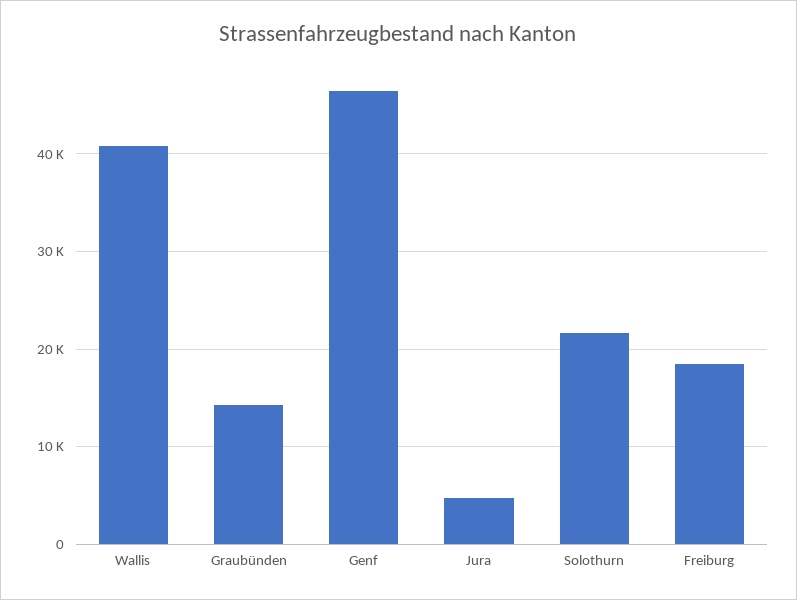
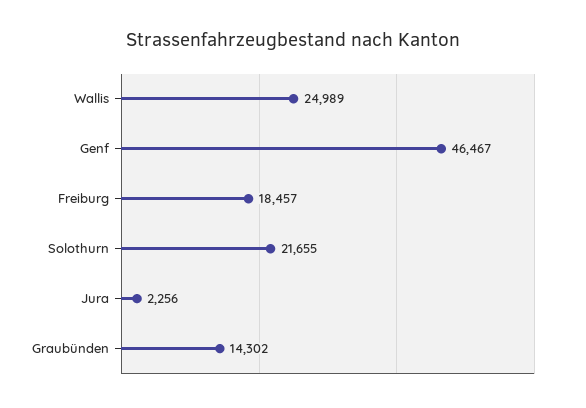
  {
-   "Wallis": 41000,
+   "Wallis": 24989,
    "Graubünden": 14302,
    "Genf": 46467,
-   "Jura": 5000,
+   "Jura": 2256,
    "Solothurn": 21655,
    "Freiburg": 18457
  }

